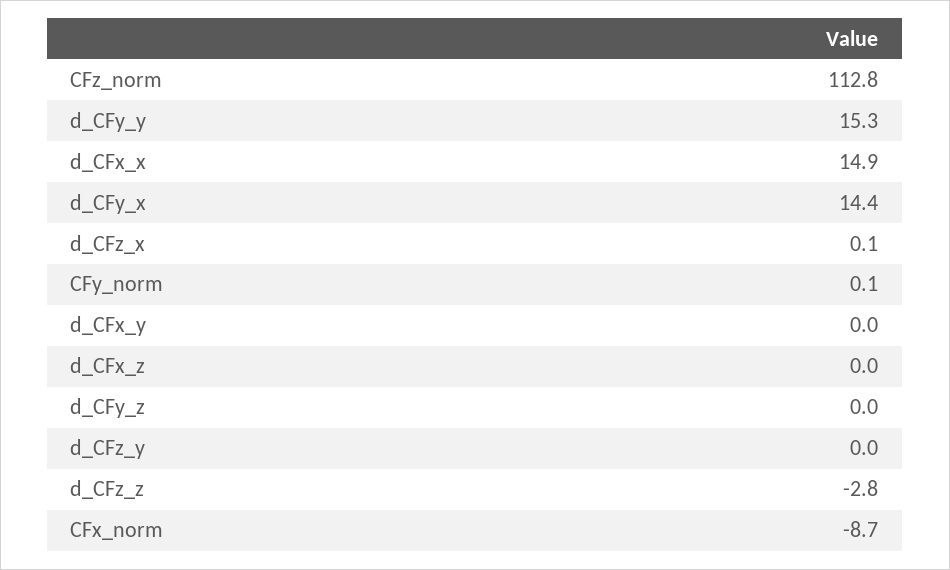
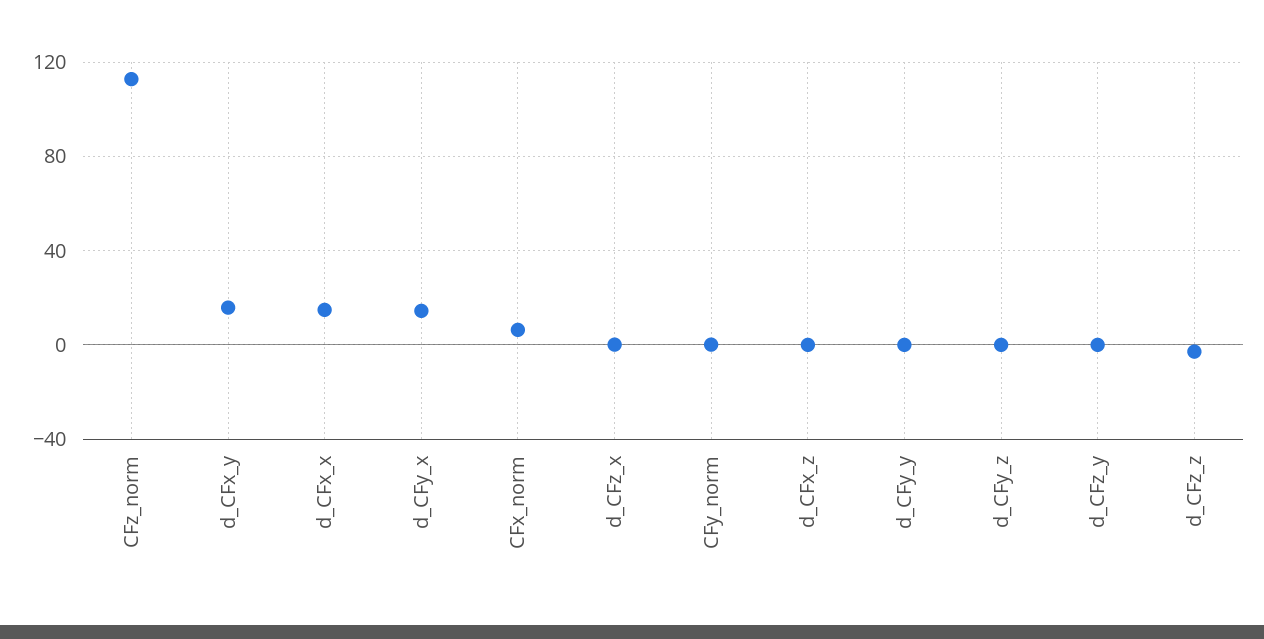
  {
    "CFz_norm": 112.8,
-   "d_CFy_y": 15.3,
+   "d_CFy_y": 0,
    "d_CFx_x": 14.9,
    "d_CFy_x": 14.4,
    "d_CFz_x": 0.1,
    "CFy_norm": 0.1,
-   "d_CFx_y": 0,
+   "d_CFx_y": 15,
    "d_CFx_z": 0,
    "d_CFy_z": 0,
    "d_CFz_y": 0,
    "d_CFz_z": -2.8,
-   "CFx_norm": -8.7
+   "CFx_norm": 5
  }

